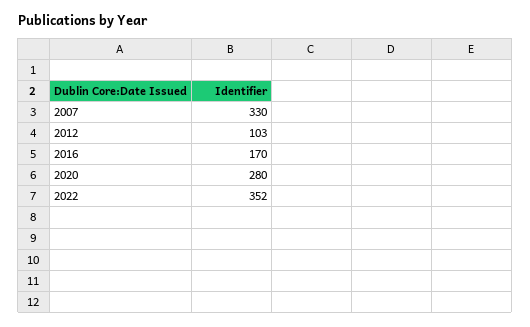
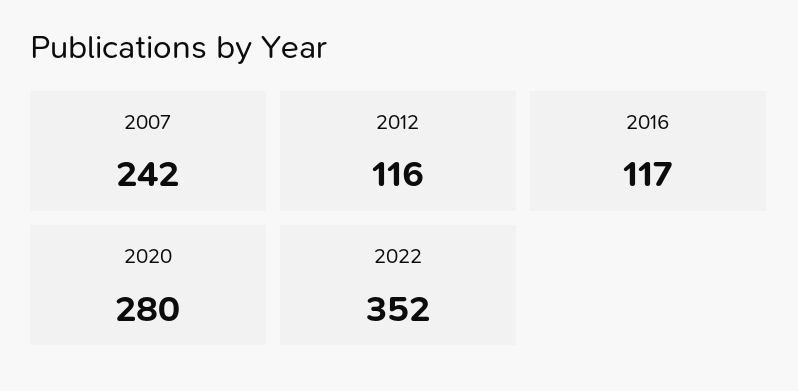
  {
-   "2007": 330,
+   "2007": 242,
-   "2012": 103,
+   "2012": 116,
-   "2016": 170,
+   "2016": 117,
    "2020": 280,
    "2022": 352
  }

